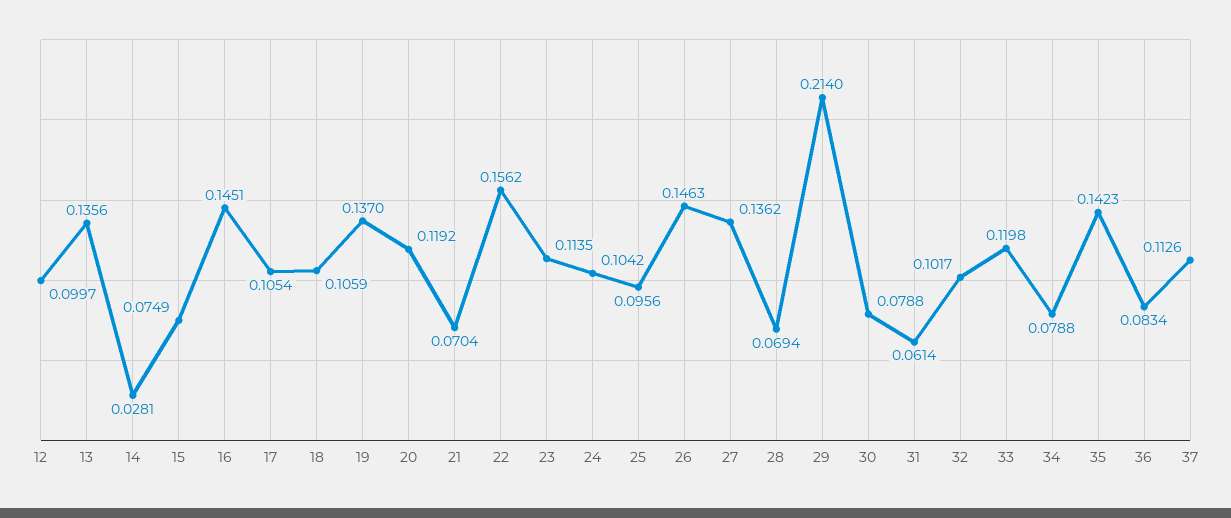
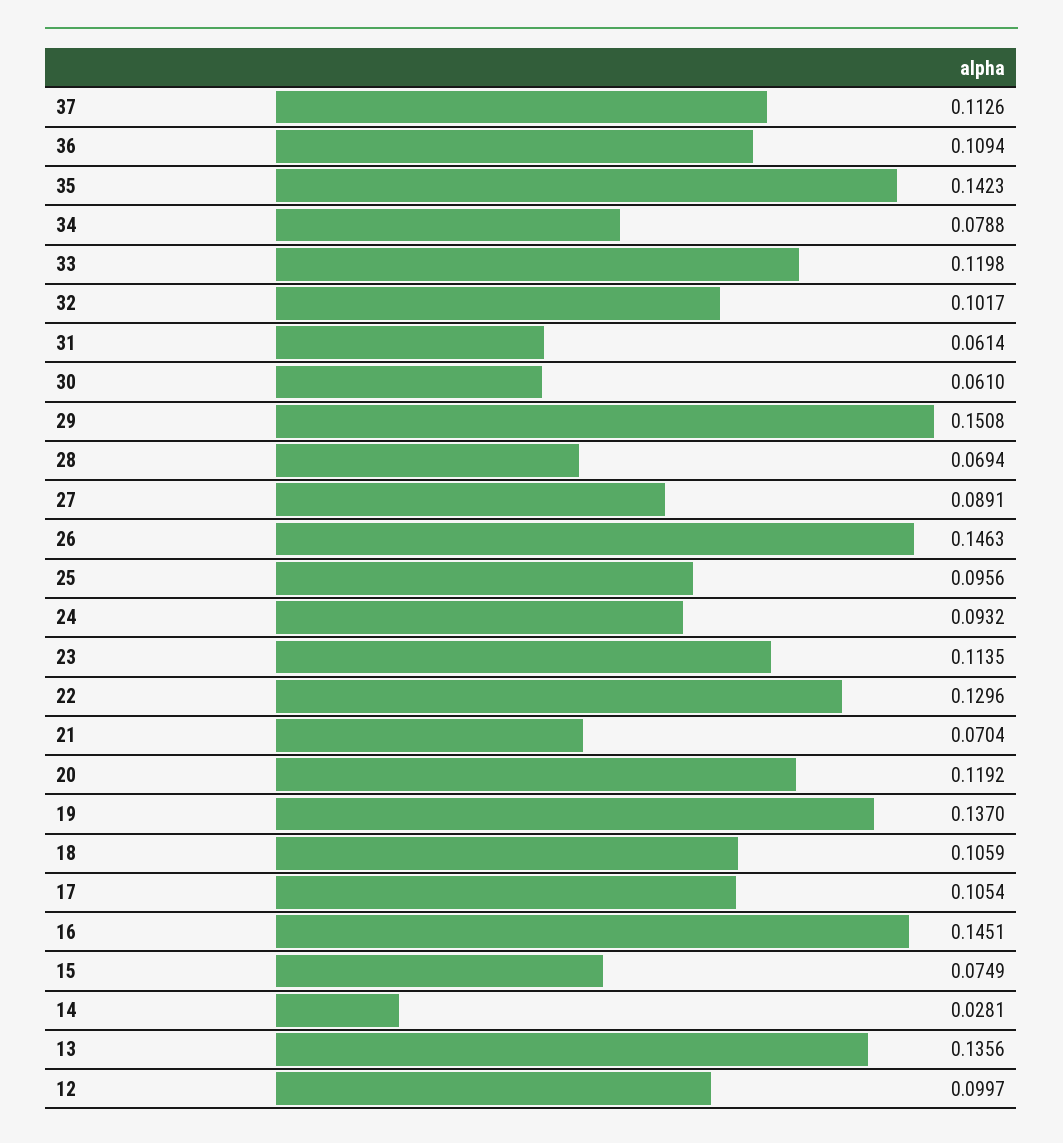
  {
    "12": 0.0997,
    "13": 0.1356,
    "14": 0.0281,
    "15": 0.0749,
    "16": 0.1451,
    "17": 0.1054,
    "18": 0.1059,
    "19": 0.137,
    "20": 0.1192,
    "21": 0.0704,
-   "22": 0.1562,
+   "22": 0.1296,
    "23": 0.1135,
-   "24": 0.1042,
+   "24": 0.0932,
    "25": 0.0956,
    "26": 0.1463,
-   "27": 0.1362,
+   "27": 0.0891,
    "28": 0.0694,
-   "29": 0.214,
+   "29": 0.1508,
-   "30": 0.0788,
+   "30": 0.061,
    "31": 0.0614,
    "32": 0.1017,
    "33": 0.1198,
    "34": 0.0788,
    "35": 0.1423,
-   "36": 0.0834,
+   "36": 0.1094,
    "37": 0.1126
  }

